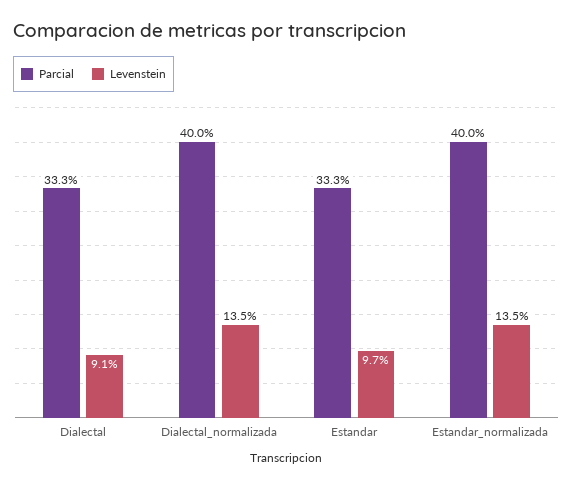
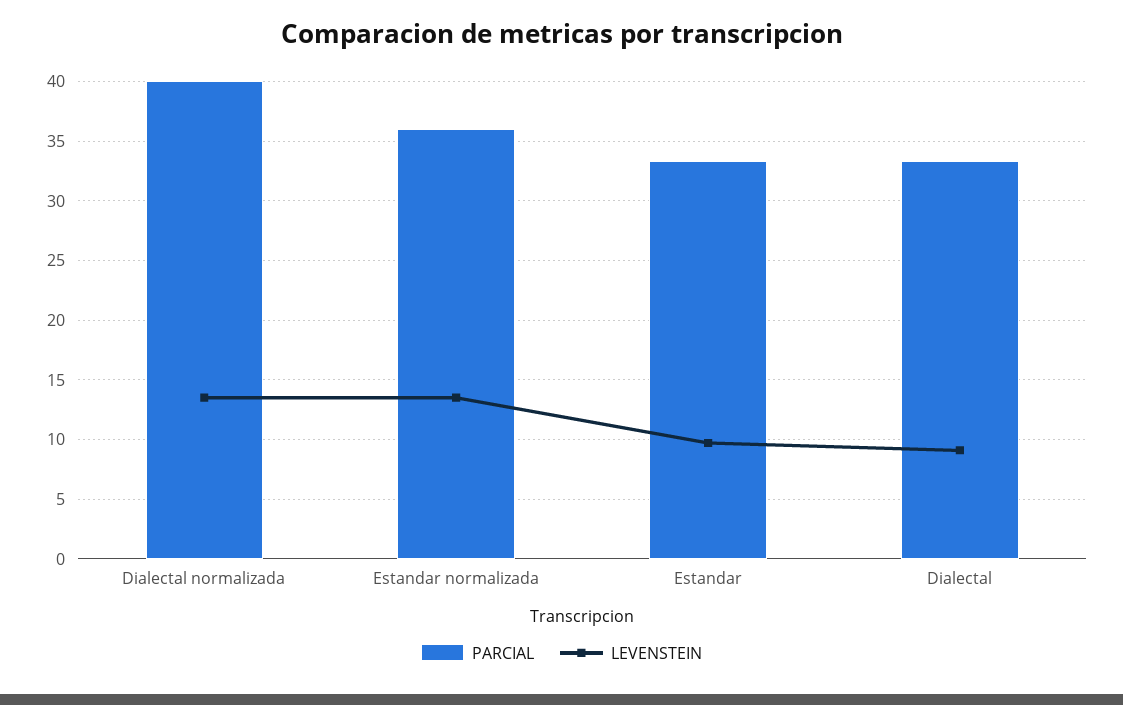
  {
    "Parcial": {
      "Dialectal": 33.3,
      "Dialectal_normalizada": 40,
      "Estandar": 33.3,
-     "Estandar_normalizada": 40
+     "Estandar_normalizada": 36
    },
    "Levenstein": {
      "Dialectal": 9.1,
      "Dialectal_normalizada": 13.5,
      "Estandar": 9.7,
      "Estandar_normalizada": 13.5
    }
  }

